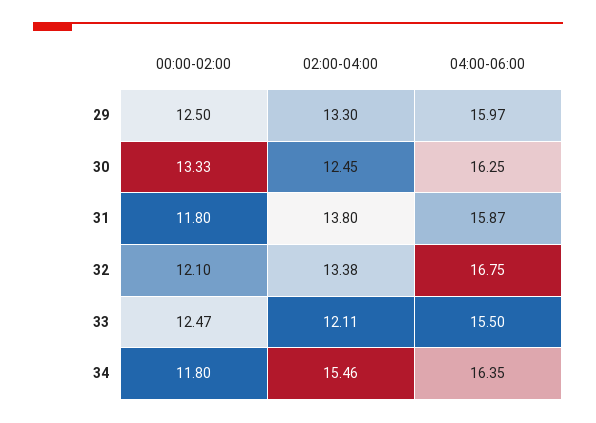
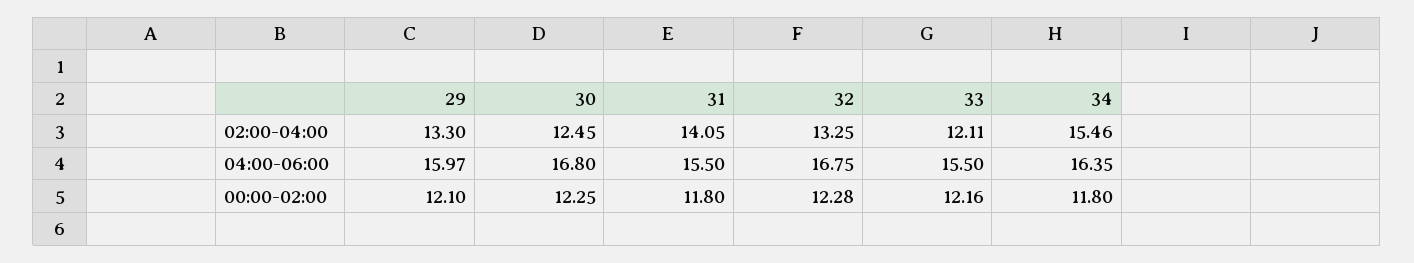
  {
    "00:00-02:00": {
-     "29": 12.5,
+     "29": 12.1,
-     "30": 13.33,
+     "30": 12.25,
      "31": 11.8,
-     "32": 12.1,
+     "32": 12.28,
-     "33": 12.47,
+     "33": 12.16,
      "34": 11.8
    },
    "02:00-04:00": {
      "29": 13.3,
      "30": 12.45,
-     "31": 13.8,
+     "31": 14.05,
-     "32": 13.38,
+     "32": 13.25,
      "33": 12.11,
      "34": 15.46
    },
    "04:00-06:00": {
      "29": 15.97,
-     "30": 16.25,
+     "30": 16.8,
-     "31": 15.87,
+     "31": 15.5,
      "32": 16.75,
      "33": 15.5,
      "34": 16.35
    }
  }

